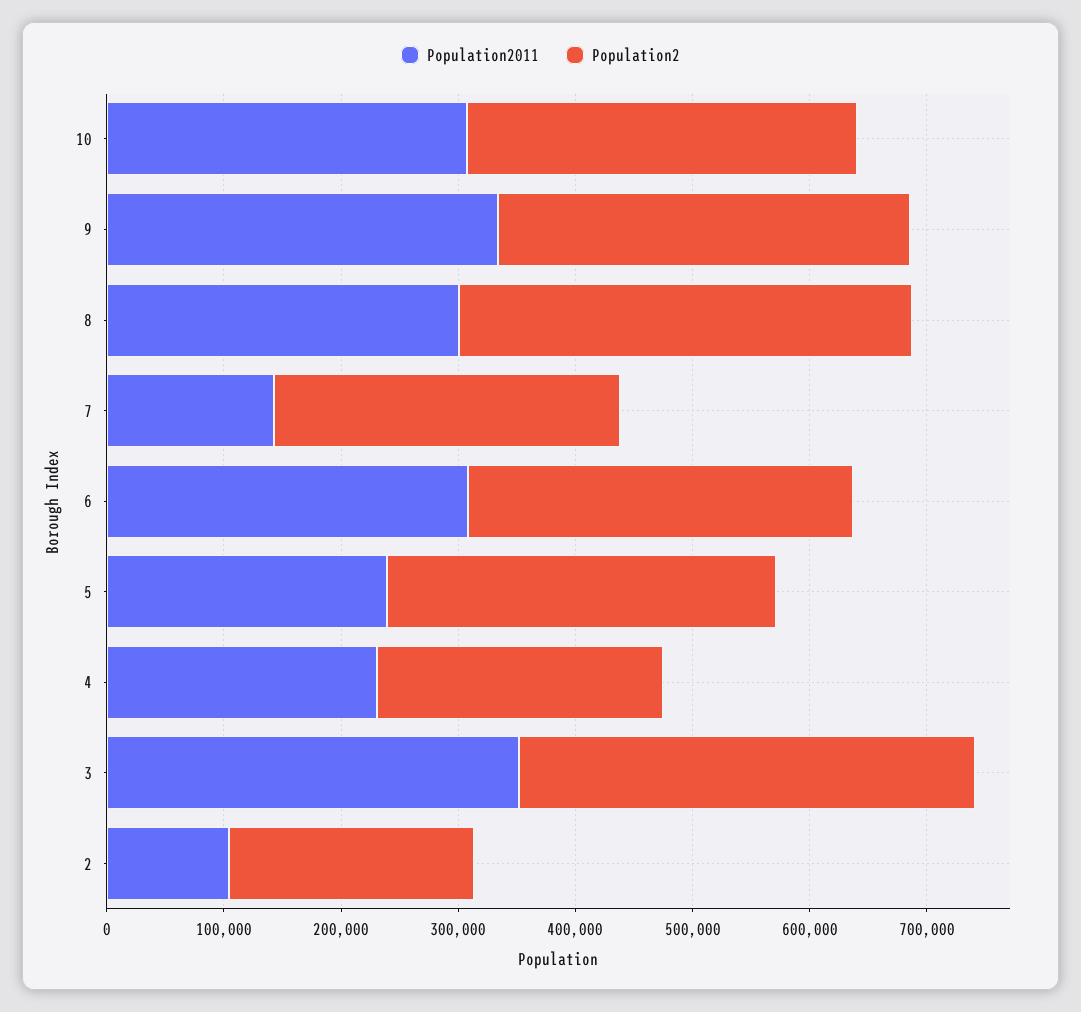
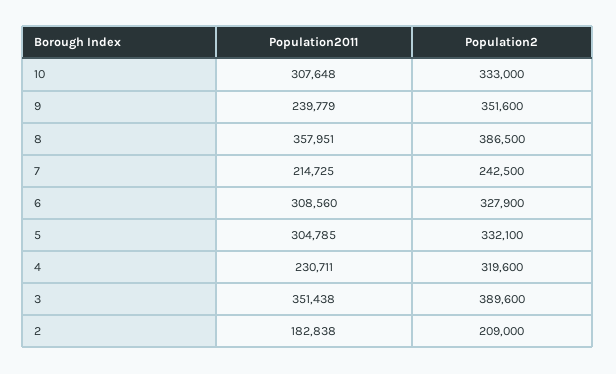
  {
    "Population2011": {
      "10": 307648,
-     "9": 340000,
+     "9": 239779,
-     "8": 300000,
+     "8": 357951,
-     "7": 140000,
+     "7": 214725,
      "6": 308560,
-     "5": 240000,
+     "5": 304785,
      "4": 230711,
      "3": 351438,
-     "2": 100000
+     "2": 182838
    },
    "Population2": {
      "10": 333000,
      "9": 351600,
      "8": 386500,
-     "7": 300000,
+     "7": 242500,
      "6": 327900,
      "5": 332100,
-     "4": 240000,
+     "4": 319600,
      "3": 389600,
      "2": 209000
    }
  }

